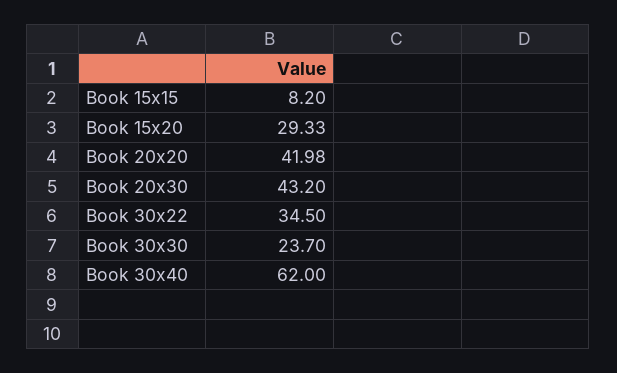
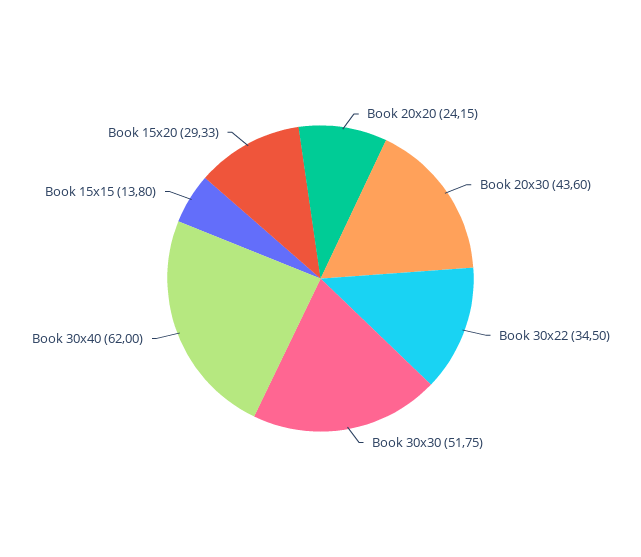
  {
-   "Book 15x15": 8.2,
+   "Book 15x15": 13.8,
    "Book 15x20": 29.33,
-   "Book 20x20": 41.98,
+   "Book 20x20": 24.15,
-   "Book 20x30": 43.2,
+   "Book 20x30": 43.6,
    "Book 30x22": 34.5,
-   "Book 30x30": 23.7,
+   "Book 30x30": 51.75,
    "Book 30x40": 62
  }

